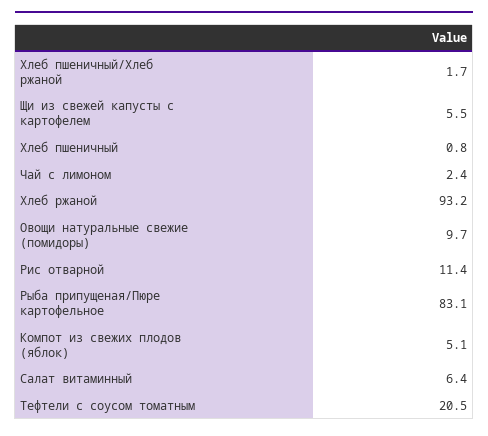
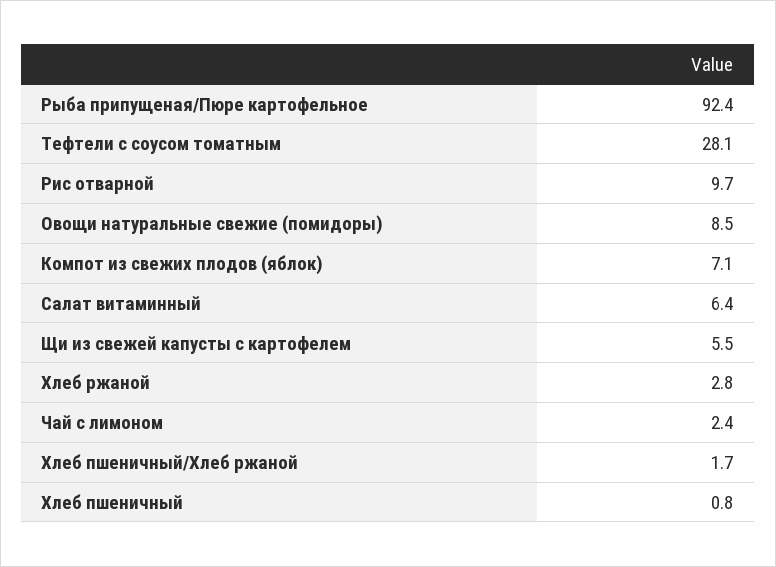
  {
    "Хлеб пшеничный/Хлеб ржаной": 1.7,
    "Щи из свежей капусты с картофелем": 5.5,
    "Хлеб пшеничный": 0.8,
    "Чай с лимоном": 2.4,
-   "Хлеб ржаной": 93.2,
+   "Хлеб ржаной": 2.8,
-   "Овощи натуральные свежие (помидоры)": 9.7,
+   "Овощи натуральные свежие (помидоры)": 8.5,
-   "Рис отварной": 11.4,
+   "Рис отварной": 9.7,
-   "Рыба припущеная/Пюре картофельное": 83.1,
+   "Рыба припущеная/Пюре картофельное": 92.4,
-   "Компот из свежих плодов (яблок)": 5.1,
+   "Компот из свежих плодов (яблок)": 7.1,
    "Салат витаминный": 6.4,
-   "Тефтели с соусом томатным": 20.5
+   "Тефтели с соусом томатным": 28.1
  }

